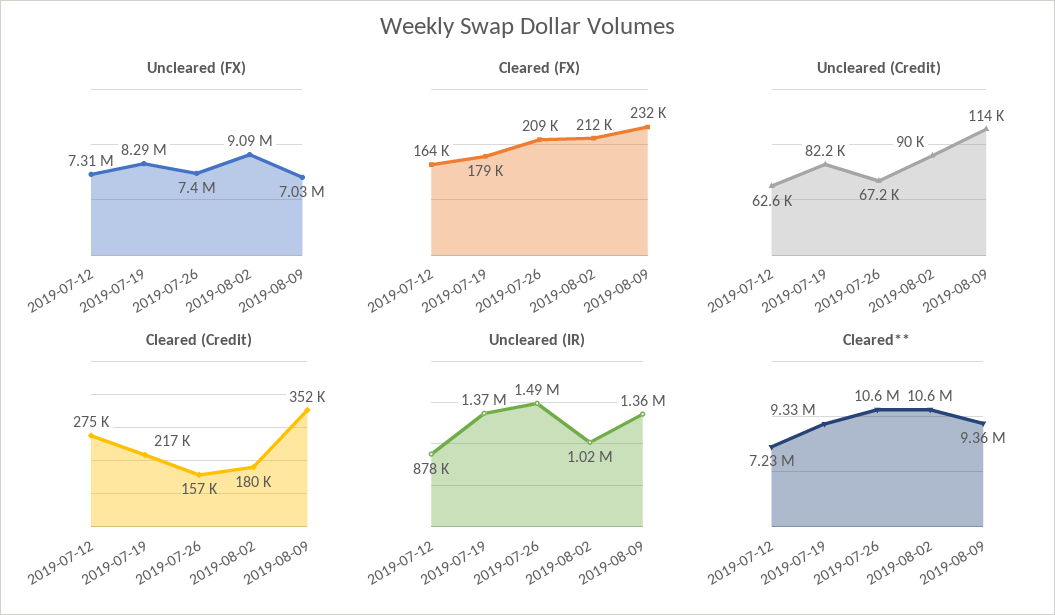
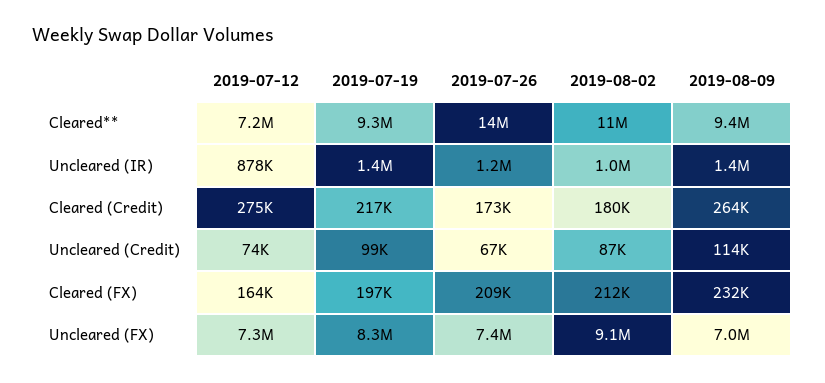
  {
    "Uncleared (FX)": {
      "2019-07-12": 7310000,
      "2019-07-19": 8290000,
      "2019-07-26": 7400000,
      "2019-08-02": 9090000,
      "2019-08-09": 7030000
    },
    "Cleared (FX)": {
      "2019-07-12": 164000,
-     "2019-07-19": 179000,
+     "2019-07-19": 197000,
      "2019-07-26": 209000,
      "2019-08-02": 212000,
      "2019-08-09": 232000
    },
    "Uncleared (Credit)": {
-     "2019-07-12": 62600,
+     "2019-07-12": 74000,
-     "2019-07-19": 82200,
+     "2019-07-19": 99000,
      "2019-07-26": 67200,
-     "2019-08-02": 90000,
+     "2019-08-02": 87000,
      "2019-08-09": 114000
    },
    "Cleared (Credit)": {
      "2019-07-12": 275000,
      "2019-07-19": 217000,
-     "2019-07-26": 157000,
+     "2019-07-26": 173000,
      "2019-08-02": 180000,
-     "2019-08-09": 352000
+     "2019-08-09": 264000
    },
    "Uncleared (IR)": {
      "2019-07-12": 878000,
      "2019-07-19": 1370000,
-     "2019-07-26": 1490000,
+     "2019-07-26": 1200000,
      "2019-08-02": 1020000,
      "2019-08-09": 1360000
    },
    "Cleared**": {
      "2019-07-12": 7230000,
      "2019-07-19": 9330000,
-     "2019-07-26": 10600000,
+     "2019-07-26": 14000000,
      "2019-08-02": 10600000,
      "2019-08-09": 9360000
    }
  }

